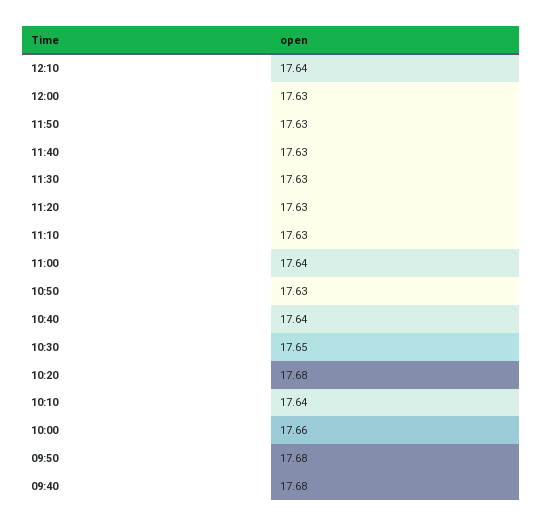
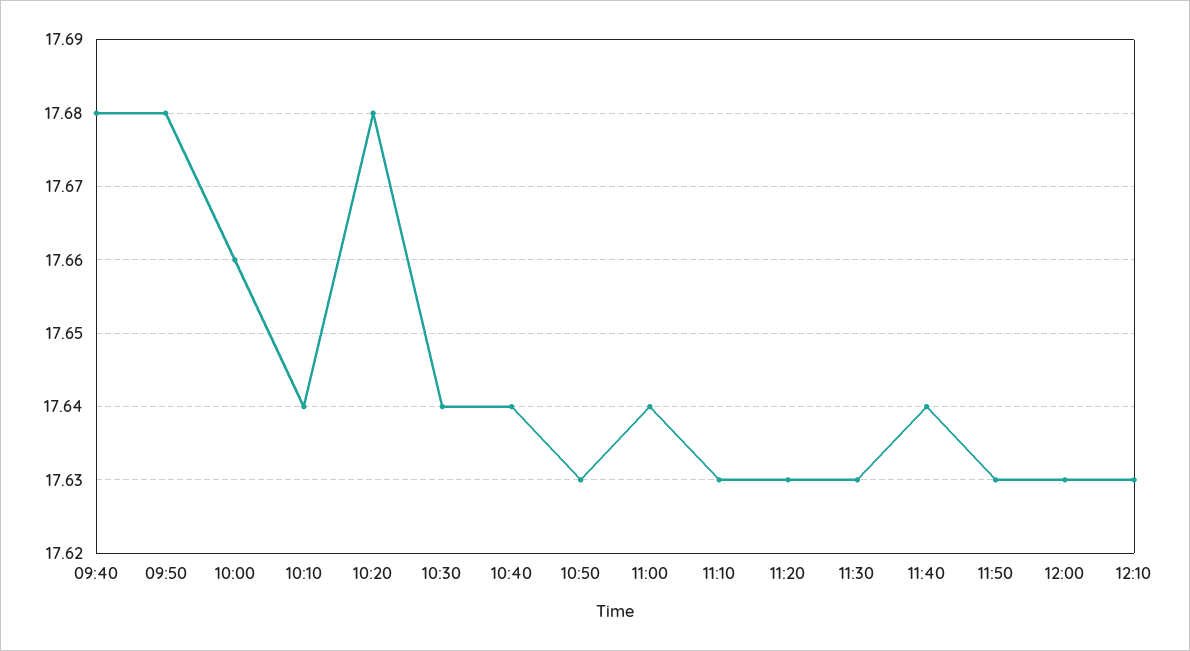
  {
-   "12:10": 17.64,
+   "12:10": 17.63,
    "12:00": 17.63,
    "11:50": 17.63,
-   "11:40": 17.63,
+   "11:40": 17.64,
    "11:30": 17.63,
    "11:20": 17.63,
    "11:10": 17.63,
    "11:00": 17.64,
    "10:50": 17.63,
    "10:40": 17.64,
-   "10:30": 17.65,
+   "10:30": 17.64,
    "10:20": 17.68,
    "10:10": 17.64,
    "10:00": 17.66,
    "09:50": 17.68,
    "09:40": 17.68
  }

